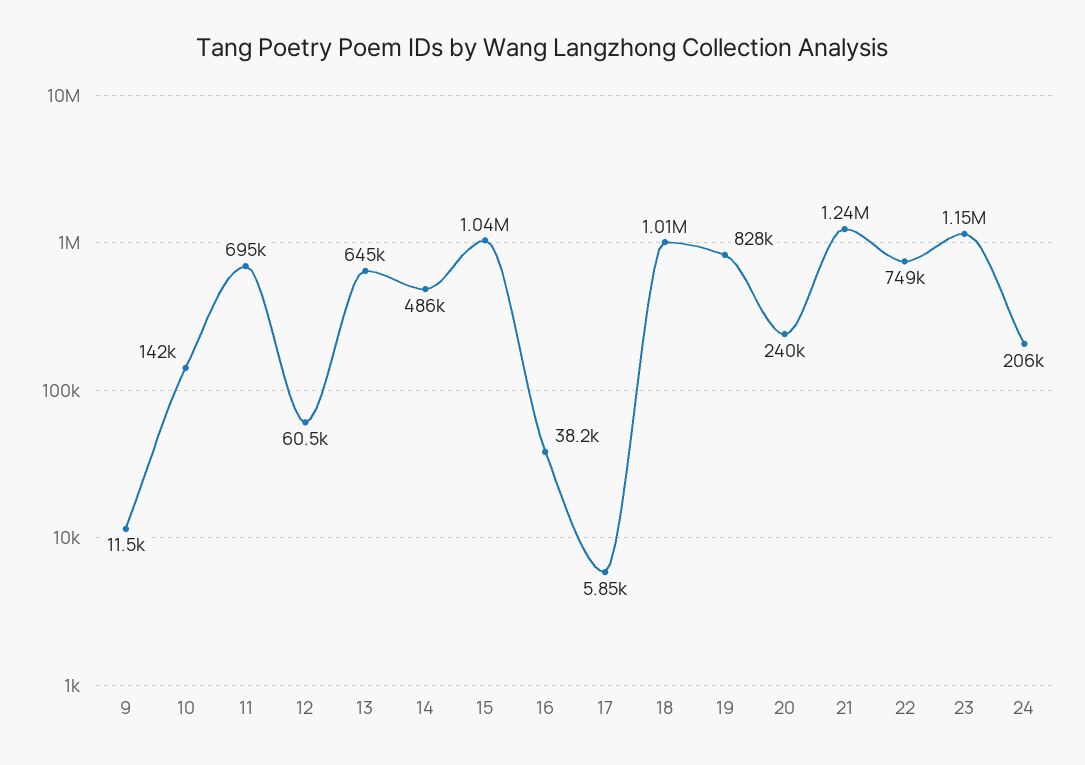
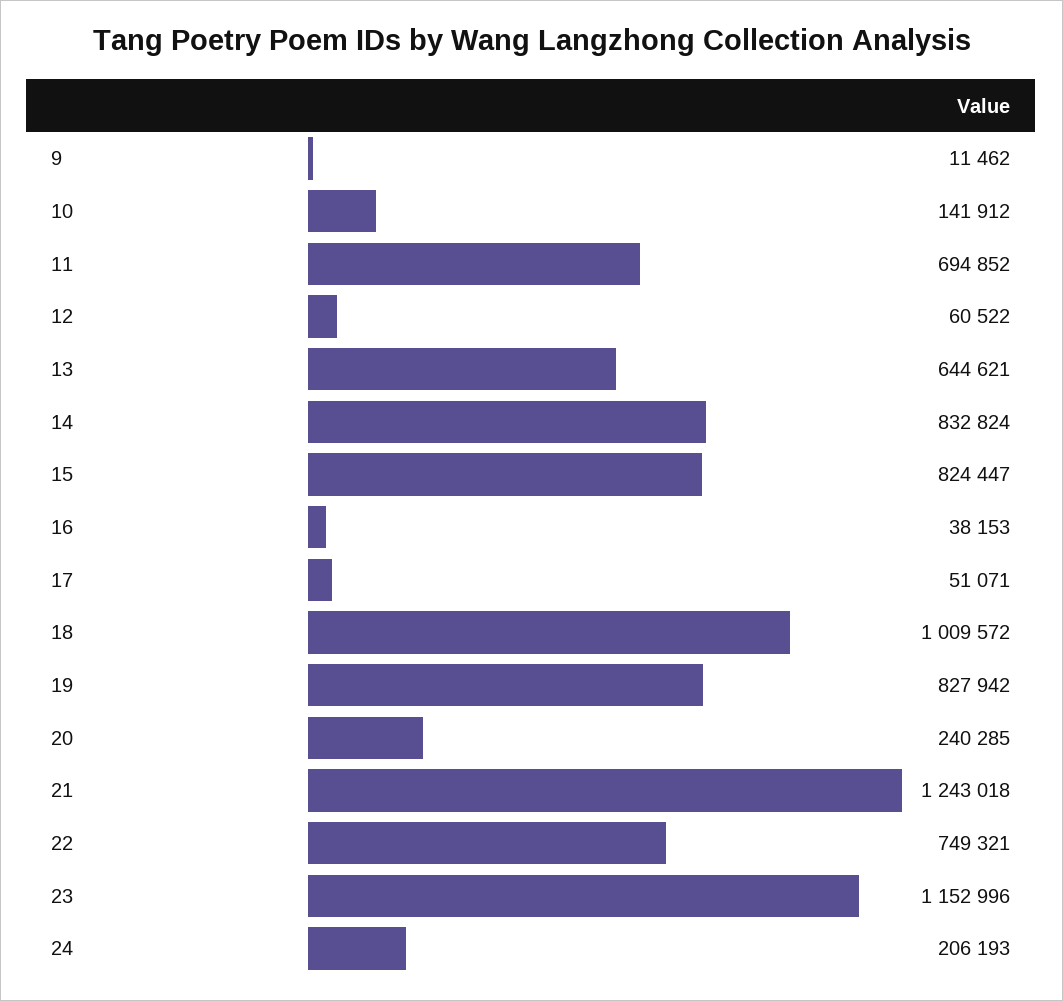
  {
    "9": 11462,
    "10": 141912,
    "11": 694852,
    "12": 60522,
    "13": 644621,
-   "14": 486000,
+   "14": 832824,
-   "15": 1040000,
+   "15": 824447,
    "16": 38153,
-   "17": 5850,
+   "17": 51071,
    "18": 1009572,
    "19": 827942,
    "20": 240285,
    "21": 1243018,
    "22": 749321,
    "23": 1152996,
    "24": 206193
  }

